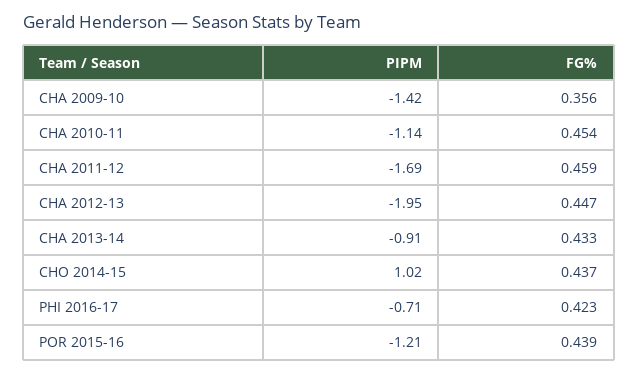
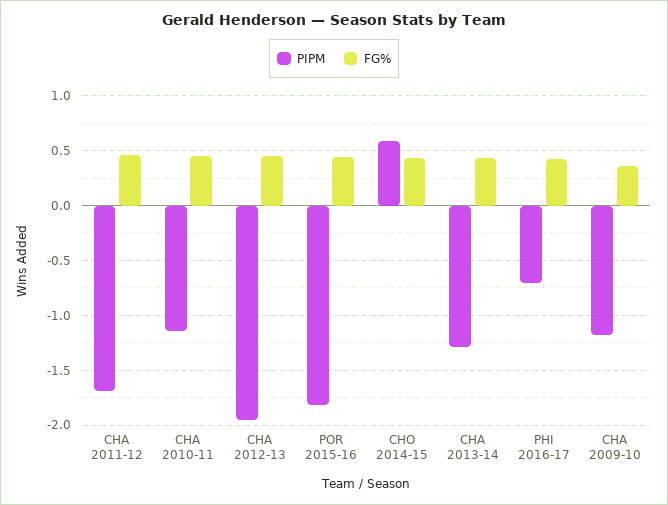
  {
    "PIPM": {
-     "CHA 2009-10": -1.42,
+     "CHA 2009-10": -1.2,
      "CHA 2010-11": -1.14,
      "CHA 2011-12": -1.69,
      "CHA 2012-13": -1.95,
-     "CHA 2013-14": -0.91,
+     "CHA 2013-14": -1.3,
-     "CHO 2014-15": 1.02,
+     "CHO 2014-15": 0.6,
      "PHI 2016-17": -0.71,
-     "POR 2015-16": -1.21
+     "POR 2015-16": -1.8
    },
    "FG%": {
      "CHA 2009-10": 0.356,
      "CHA 2010-11": 0.454,
      "CHA 2011-12": 0.459,
      "CHA 2012-13": 0.447,
      "CHA 2013-14": 0.433,
      "CHO 2014-15": 0.437,
      "PHI 2016-17": 0.423,
      "POR 2015-16": 0.439
    }
  }

